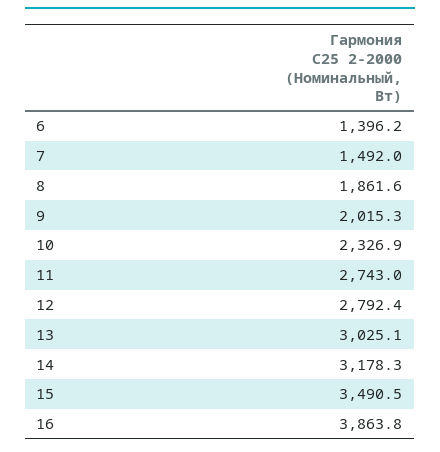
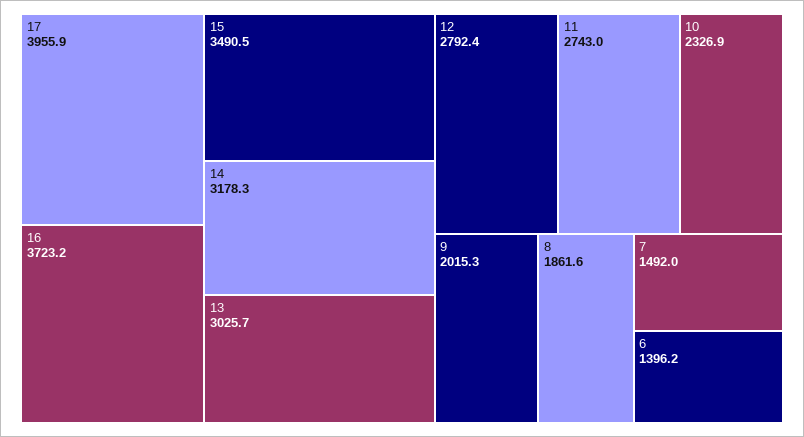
  {
    "6": 1396.2,
    "7": 1492,
    "8": 1861.6,
    "9": 2015.3,
    "10": 2326.9,
    "11": 2743,
    "12": 2792.4,
-   "13": 3025.1,
+   "13": 3025.7,
    "14": 3178.3,
    "15": 3490.5,
-   "16": 3863.8
+   "16": 3723.2,
+   "17": 3955.9
  }

